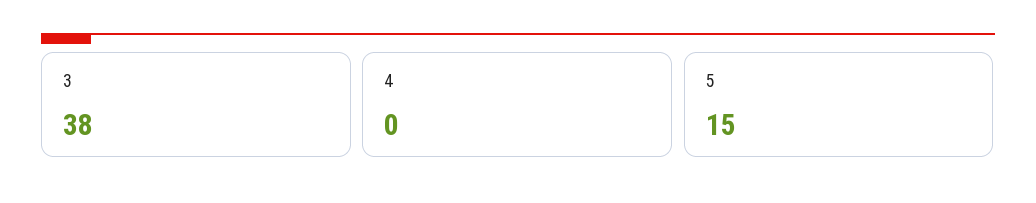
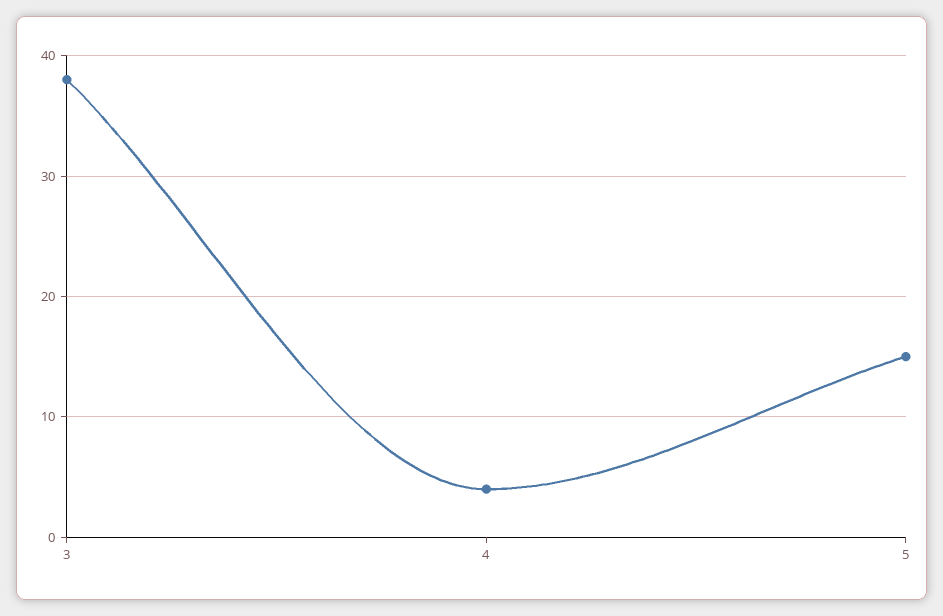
  {
    "3": 38,
-   "4": 0,
+   "4": 4,
    "5": 15
  }

